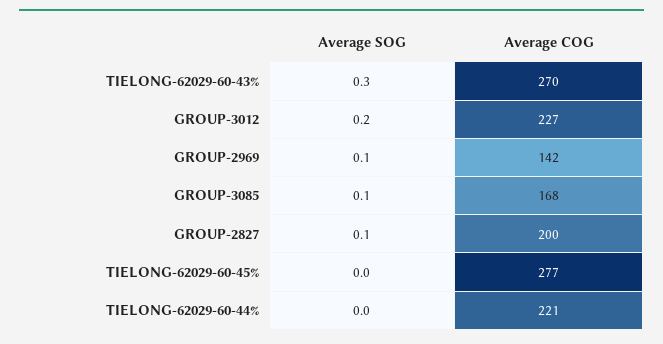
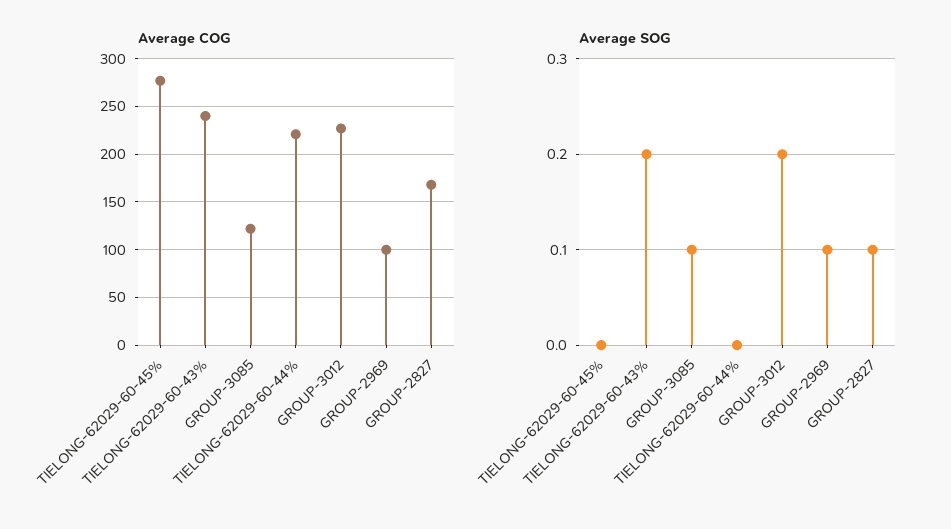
  {
    "Average SOG": {
-     "TIELONG-62029-60-43%": 0.3,
+     "TIELONG-62029-60-43%": 0.2,
      "GROUP-3012": 0.2,
      "GROUP-2969": 0.1,
      "GROUP-3085": 0.1,
      "GROUP-2827": 0.1,
      "TIELONG-62029-60-45%": 0,
      "TIELONG-62029-60-44%": 0
    },
    "Average COG": {
-     "TIELONG-62029-60-43%": 270,
+     "TIELONG-62029-60-43%": 240,
      "GROUP-3012": 227,
-     "GROUP-2969": 142,
+     "GROUP-2969": 100,
-     "GROUP-3085": 168,
+     "GROUP-3085": 120,
-     "GROUP-2827": 200,
+     "GROUP-2827": 170,
      "TIELONG-62029-60-45%": 277,
      "TIELONG-62029-60-44%": 221
    }
  }

